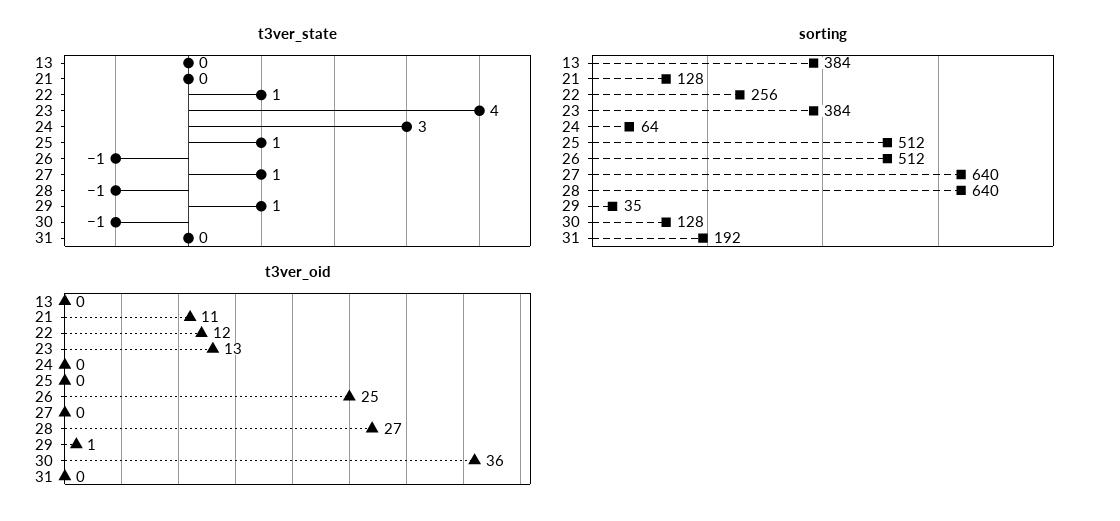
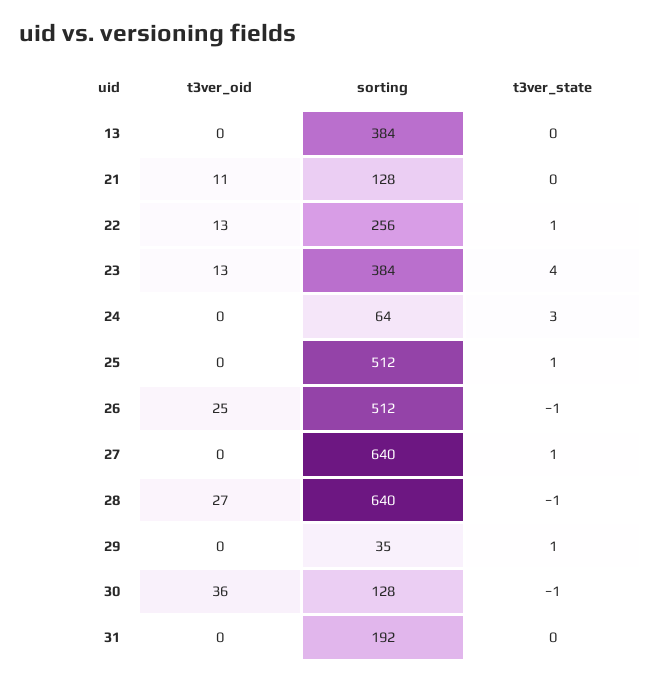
  {
    "t3ver_state": {
      "13": 0,
      "21": 0,
      "22": 1,
      "23": 4,
      "24": 3,
      "25": 1,
      "26": -1,
      "27": 1,
      "28": -1,
      "29": 1,
      "30": -1,
      "31": 0
    },
    "sorting": {
      "13": 384,
      "21": 128,
      "22": 256,
      "23": 384,
      "24": 64,
      "25": 512,
      "26": 512,
      "27": 640,
      "28": 640,
      "29": 35,
      "30": 128,
      "31": 192
    },
    "t3ver_oid": {
      "13": 0,
      "21": 11,
-     "22": 12,
+     "22": 13,
      "23": 13,
      "24": 0,
      "25": 0,
      "26": 25,
      "27": 0,
      "28": 27,
-     "29": 1,
+     "29": 0,
      "30": 36,
      "31": 0
    }
  }

